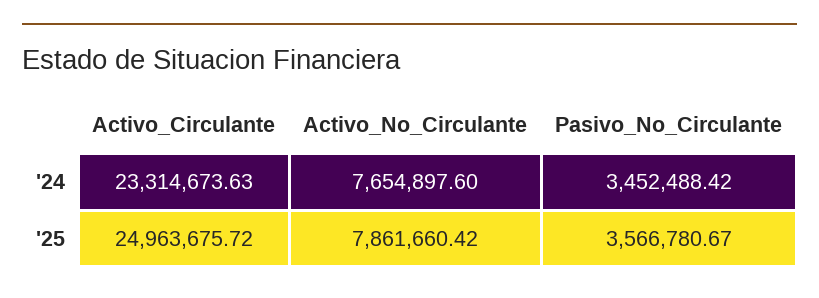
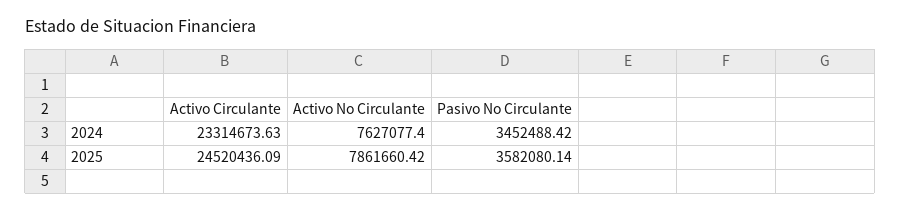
  {
    "Activo_Circulante": {
      "'24": 23314673.63,
-     "'25": 24963675.72
+     "'25": 24520436.09
    },
    "Activo_No_Circulante": {
-     "'24": 7654897.6,
+     "'24": 7627077.4,
      "'25": 7861660.42
    },
    "Pasivo_No_Circulante": {
      "'24": 3452488.42,
-     "'25": 3566780.67
+     "'25": 3582080.14
    }
  }

